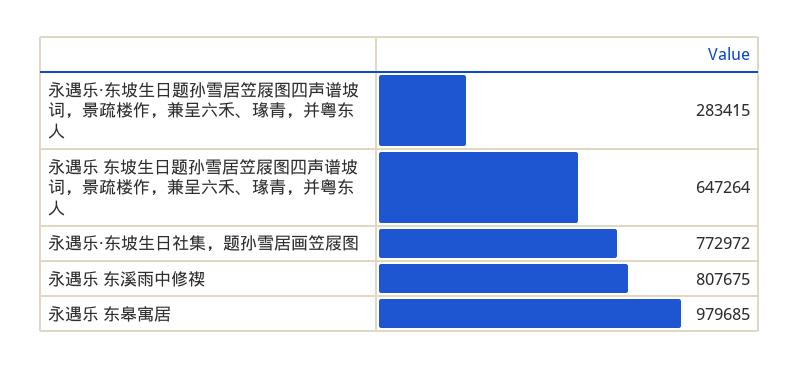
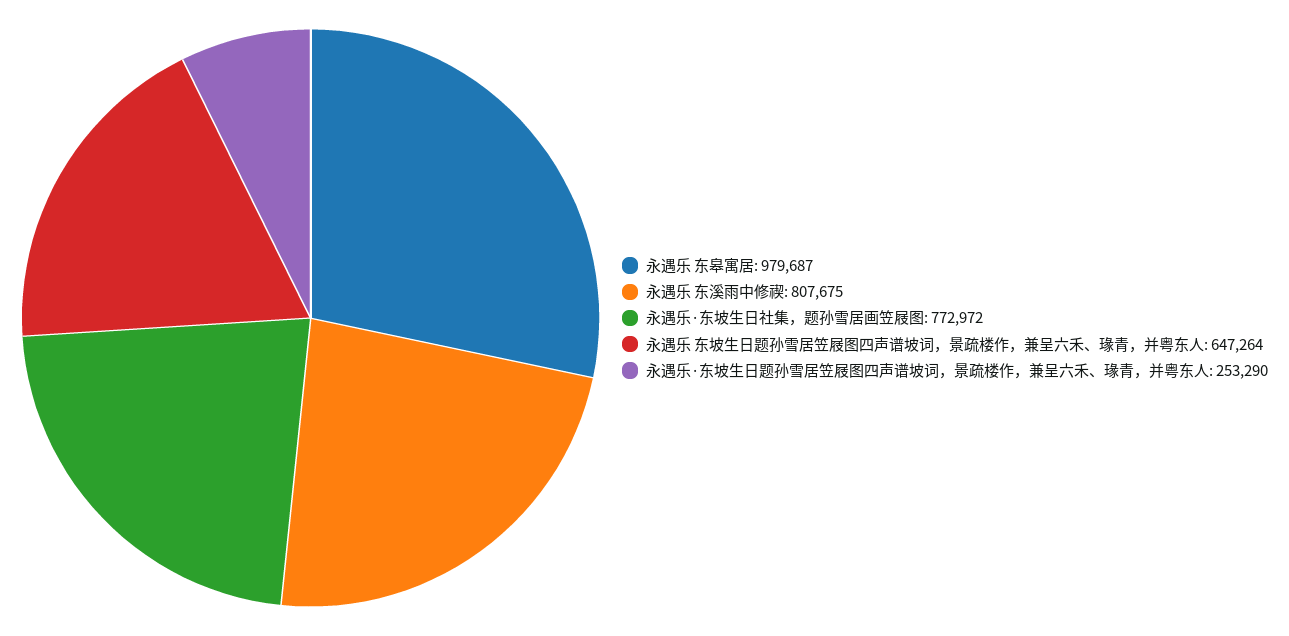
  {
-   "永遇乐·东坡生日题孙雪居笠屐图四声谱坡词，景疏楼作，兼呈六禾、瑑青，并粤东人": 283415,
+   "永遇乐·东坡生日题孙雪居笠屐图四声谱坡词，景疏楼作，兼呈六禾、瑑青，并粤东人": 253290,
    "永遇乐 东坡生日题孙雪居笠屐图四声谱坡词，景疏楼作，兼呈六禾、瑑青，并粤东人": 647264,
    "永遇乐·东坡生日社集，题孙雪居画笠屐图": 772972,
    "永遇乐 东溪雨中修禊": 807675,
-   "永遇乐 东皋寓居": 979685
+   "永遇乐 东皋寓居": 979687
  }

